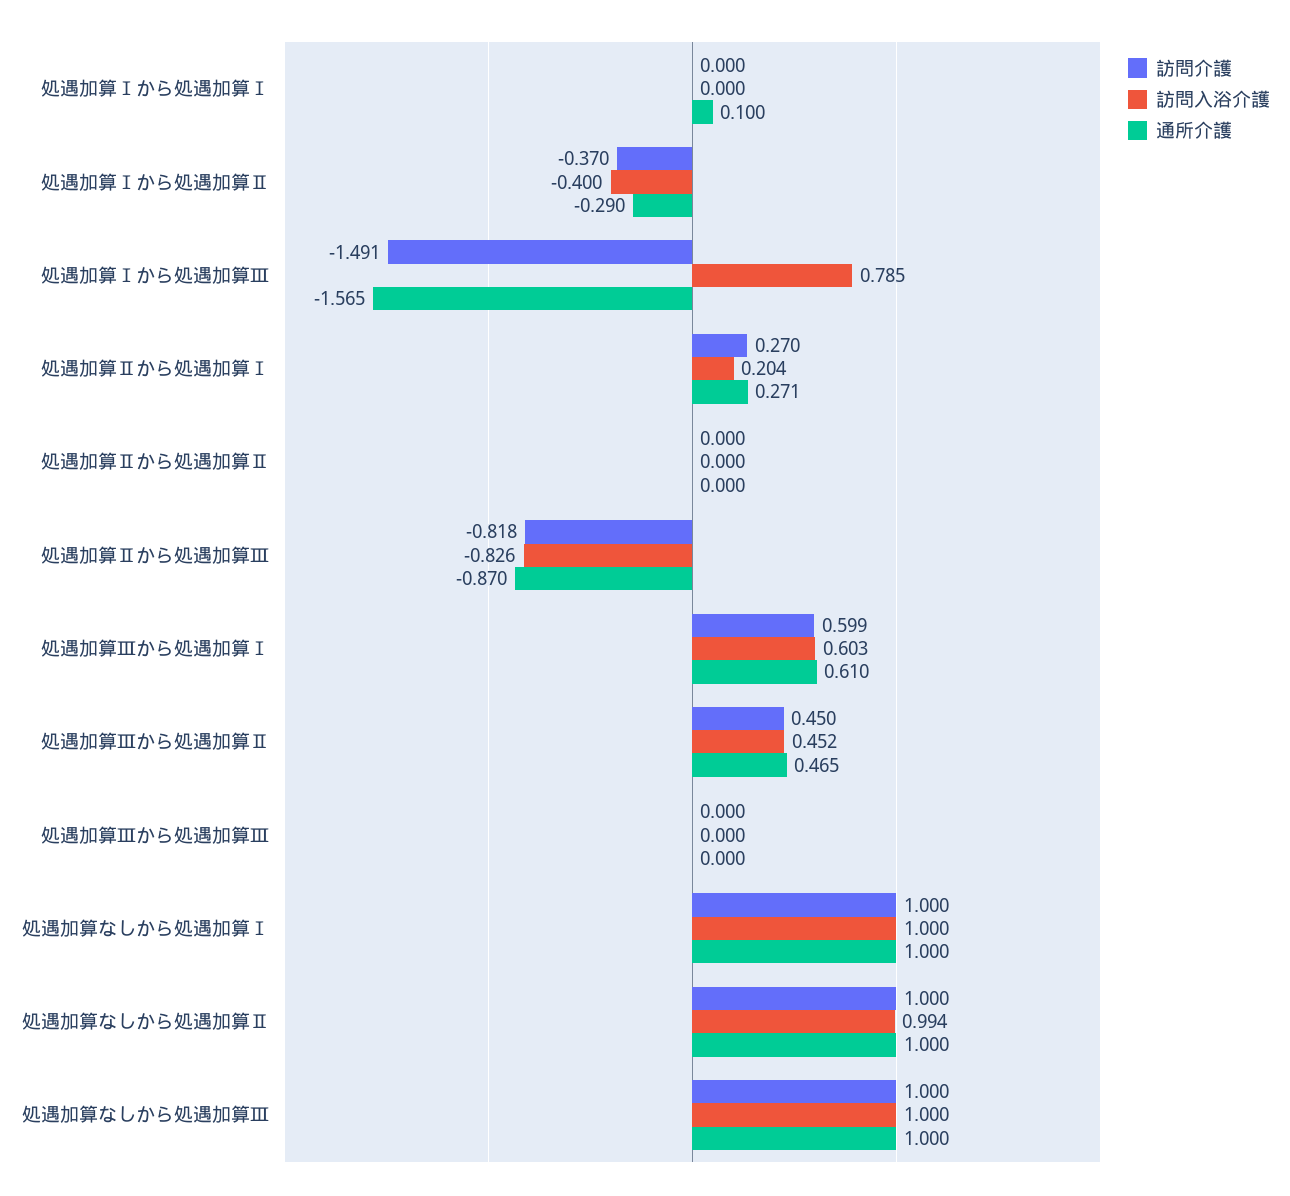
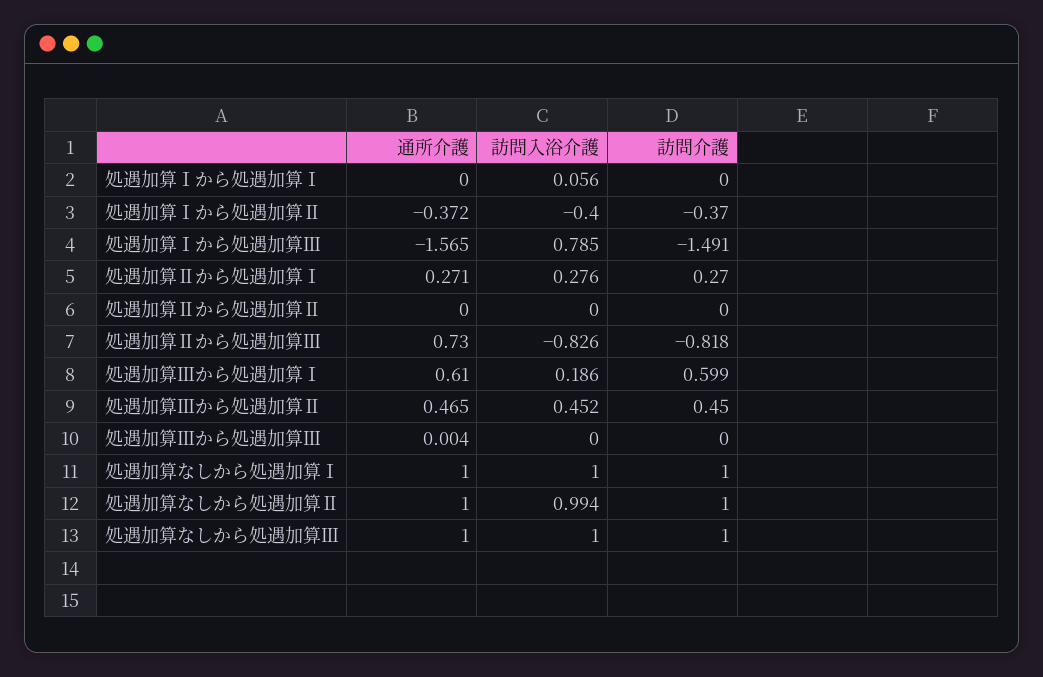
  {
    "訪問介護": {
      "処遇加算Ⅰから処遇加算Ⅰ": 0,
      "処遇加算Ⅰから処遇加算Ⅱ": -0.37,
      "処遇加算Ⅰから処遇加算Ⅲ": -1.491,
      "処遇加算Ⅱから処遇加算Ⅰ": 0.27,
      "処遇加算Ⅱから処遇加算Ⅱ": 0,
      "処遇加算Ⅱから処遇加算Ⅲ": -0.818,
      "処遇加算Ⅲから処遇加算Ⅰ": 0.599,
      "処遇加算Ⅲから処遇加算Ⅱ": 0.45,
      "処遇加算Ⅲから処遇加算Ⅲ": 0,
      "処遇加算なしから処遇加算Ⅰ": 1,
      "処遇加算なしから処遇加算Ⅱ": 1,
      "処遇加算なしから処遇加算Ⅲ": 1
    },
    "訪問入浴介護": {
-     "処遇加算Ⅰから処遇加算Ⅰ": 0,
+     "処遇加算Ⅰから処遇加算Ⅰ": 0.056,
      "処遇加算Ⅰから処遇加算Ⅱ": -0.4,
      "処遇加算Ⅰから処遇加算Ⅲ": 0.785,
-     "処遇加算Ⅱから処遇加算Ⅰ": 0.204,
+     "処遇加算Ⅱから処遇加算Ⅰ": 0.276,
      "処遇加算Ⅱから処遇加算Ⅱ": 0,
      "処遇加算Ⅱから処遇加算Ⅲ": -0.826,
-     "処遇加算Ⅲから処遇加算Ⅰ": 0.603,
+     "処遇加算Ⅲから処遇加算Ⅰ": 0.186,
      "処遇加算Ⅲから処遇加算Ⅱ": 0.452,
      "処遇加算Ⅲから処遇加算Ⅲ": 0,
      "処遇加算なしから処遇加算Ⅰ": 1,
      "処遇加算なしから処遇加算Ⅱ": 0.994,
      "処遇加算なしから処遇加算Ⅲ": 1
    },
    "通所介護": {
-     "処遇加算Ⅰから処遇加算Ⅰ": 0.1,
+     "処遇加算Ⅰから処遇加算Ⅰ": 0,
-     "処遇加算Ⅰから処遇加算Ⅱ": -0.29,
+     "処遇加算Ⅰから処遇加算Ⅱ": -0.372,
      "処遇加算Ⅰから処遇加算Ⅲ": -1.565,
      "処遇加算Ⅱから処遇加算Ⅰ": 0.271,
      "処遇加算Ⅱから処遇加算Ⅱ": 0,
-     "処遇加算Ⅱから処遇加算Ⅲ": -0.87,
+     "処遇加算Ⅱから処遇加算Ⅲ": 0.73,
      "処遇加算Ⅲから処遇加算Ⅰ": 0.61,
      "処遇加算Ⅲから処遇加算Ⅱ": 0.465,
-     "処遇加算Ⅲから処遇加算Ⅲ": 0,
+     "処遇加算Ⅲから処遇加算Ⅲ": 0.004,
      "処遇加算なしから処遇加算Ⅰ": 1,
      "処遇加算なしから処遇加算Ⅱ": 1,
      "処遇加算なしから処遇加算Ⅲ": 1
    }
  }

